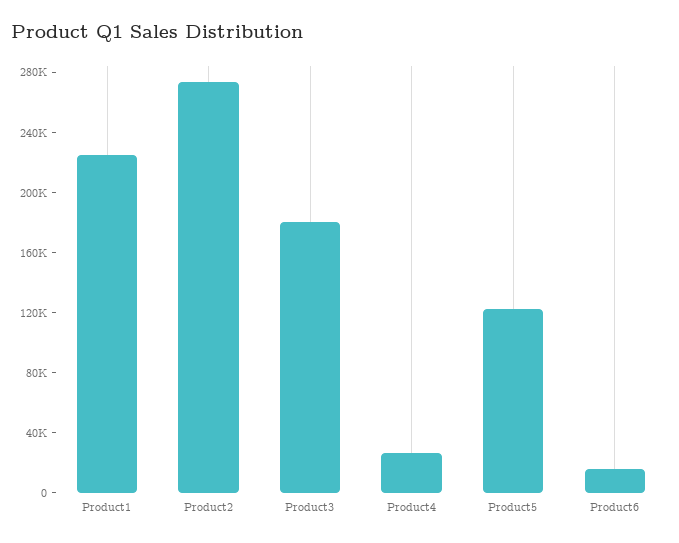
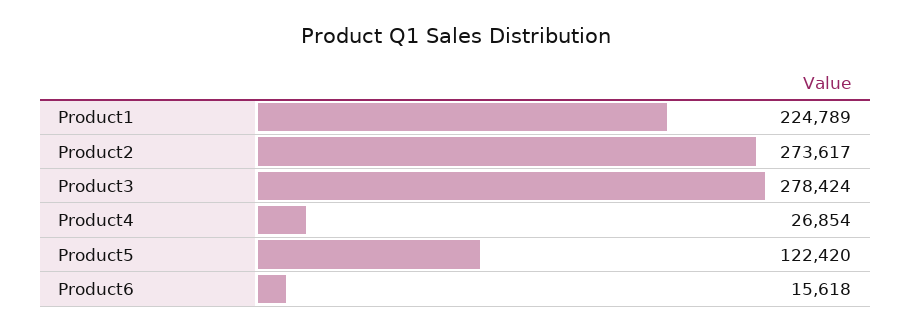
  {
    "Product1": 224789,
    "Product2": 273617,
-   "Product3": 180000,
+   "Product3": 278424,
    "Product4": 26854,
    "Product5": 122420,
    "Product6": 15618
  }

